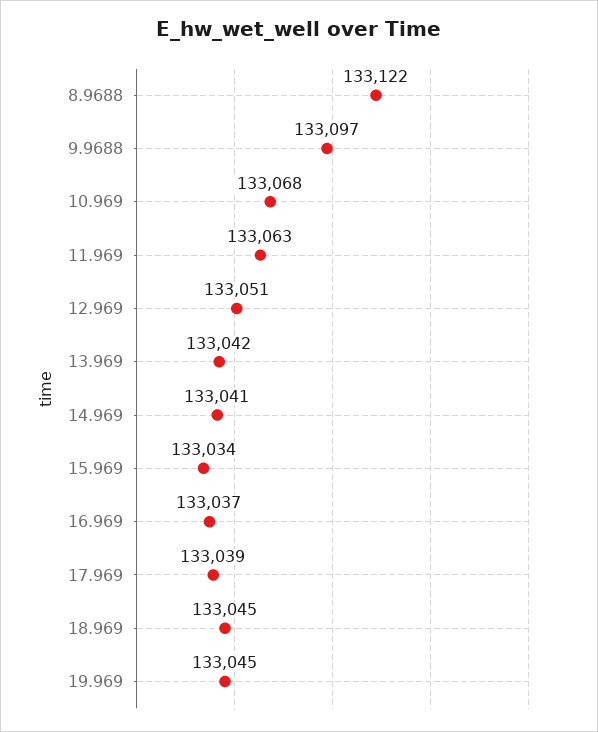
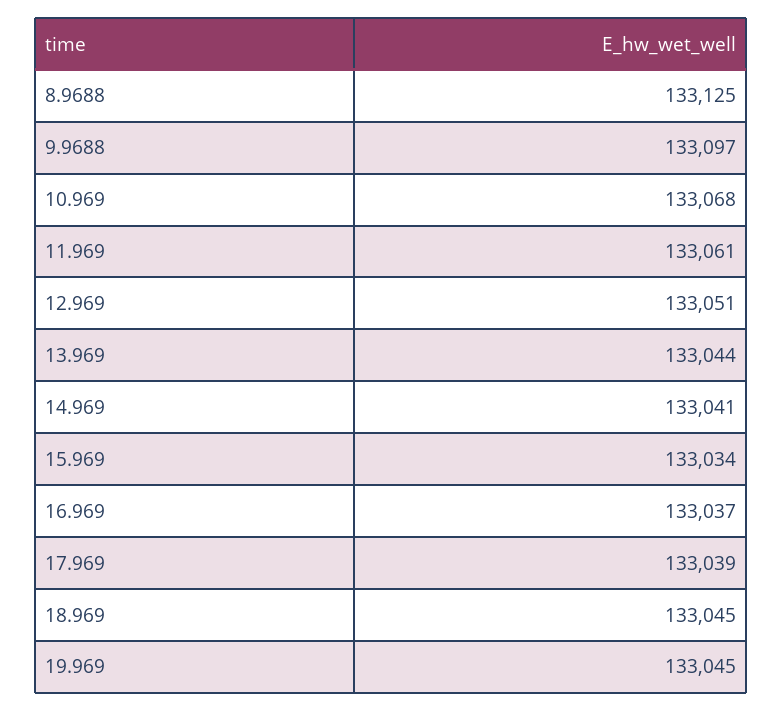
  {
-   "8.9688": 133122,
+   "8.9688": 133125,
    "9.9688": 133097,
    "10.969": 133068,
-   "11.969": 133063,
+   "11.969": 133061,
    "12.969": 133051,
-   "13.969": 133042,
+   "13.969": 133044,
    "14.969": 133041,
    "15.969": 133034,
    "16.969": 133037,
    "17.969": 133039,
    "18.969": 133045,
    "19.969": 133045
  }

